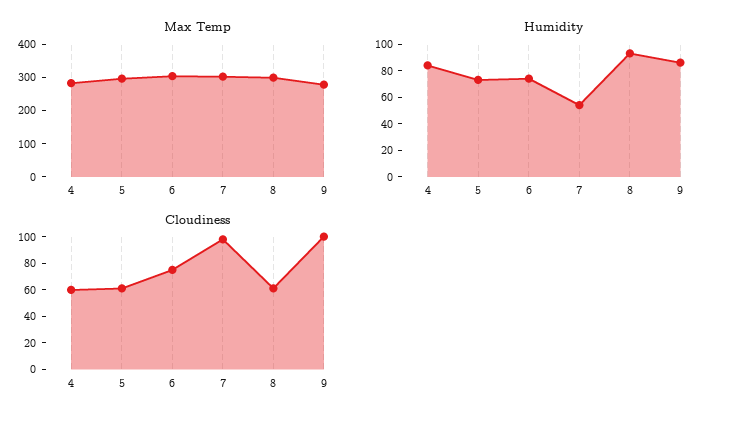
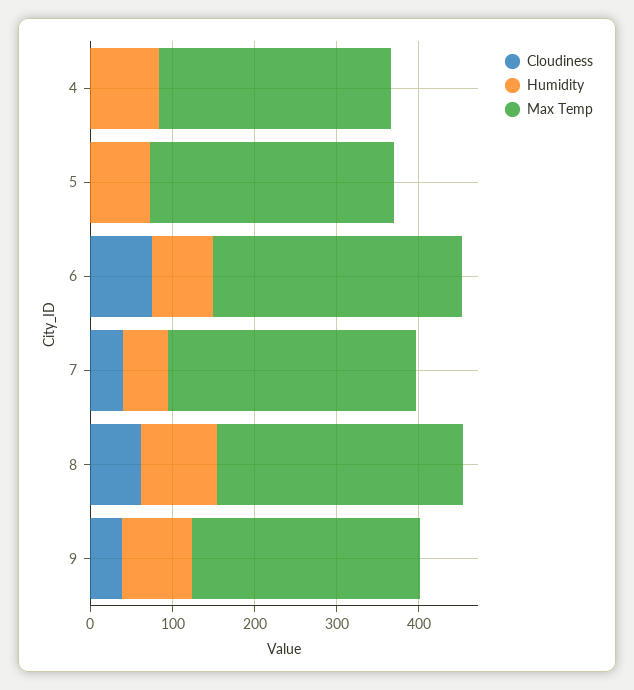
  {
    "Max Temp": {
      "4": 280,
      "5": 300,
      "6": 300,
      "7": 300,
      "8": 300,
      "9": 280
    },
    "Humidity": {
      "4": 80,
      "5": 70,
      "6": 70,
      "7": 50,
      "8": 90,
      "9": 90
    },
    "Cloudiness": {
-     "4": 60,
+     "4": 0,
-     "5": 60,
+     "5": 0,
      "6": 80,
-     "7": 100,
+     "7": 40,
      "8": 60,
-     "9": 100
+     "9": 40
    }
  }

